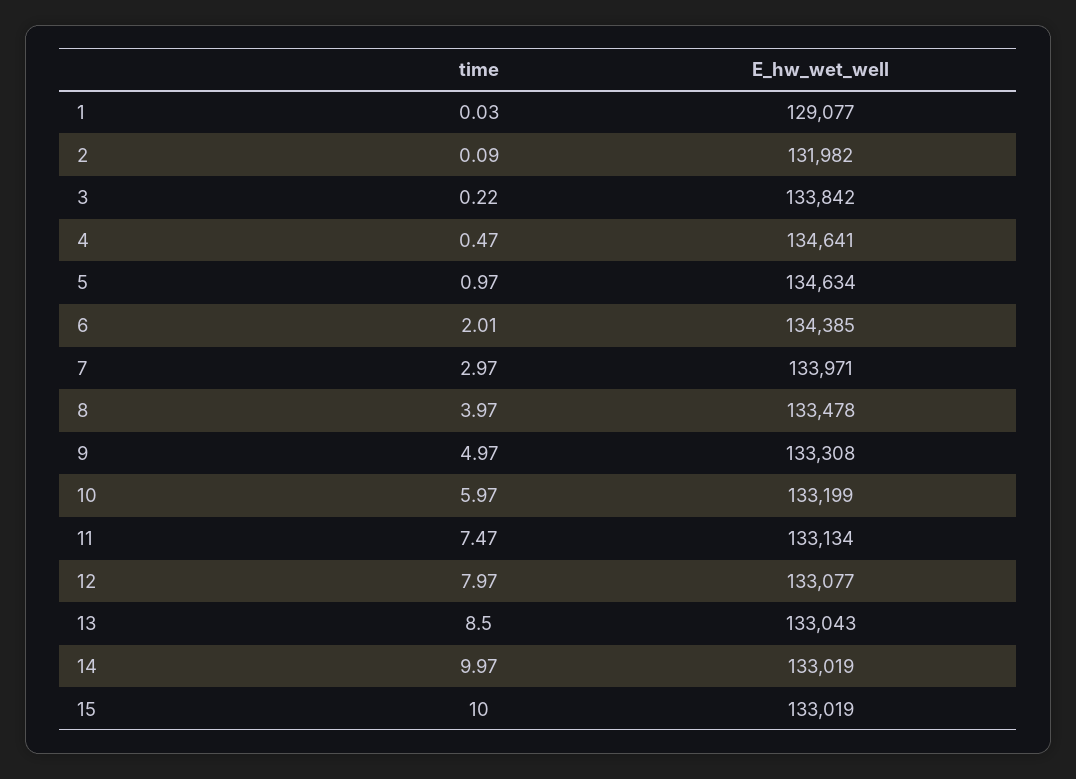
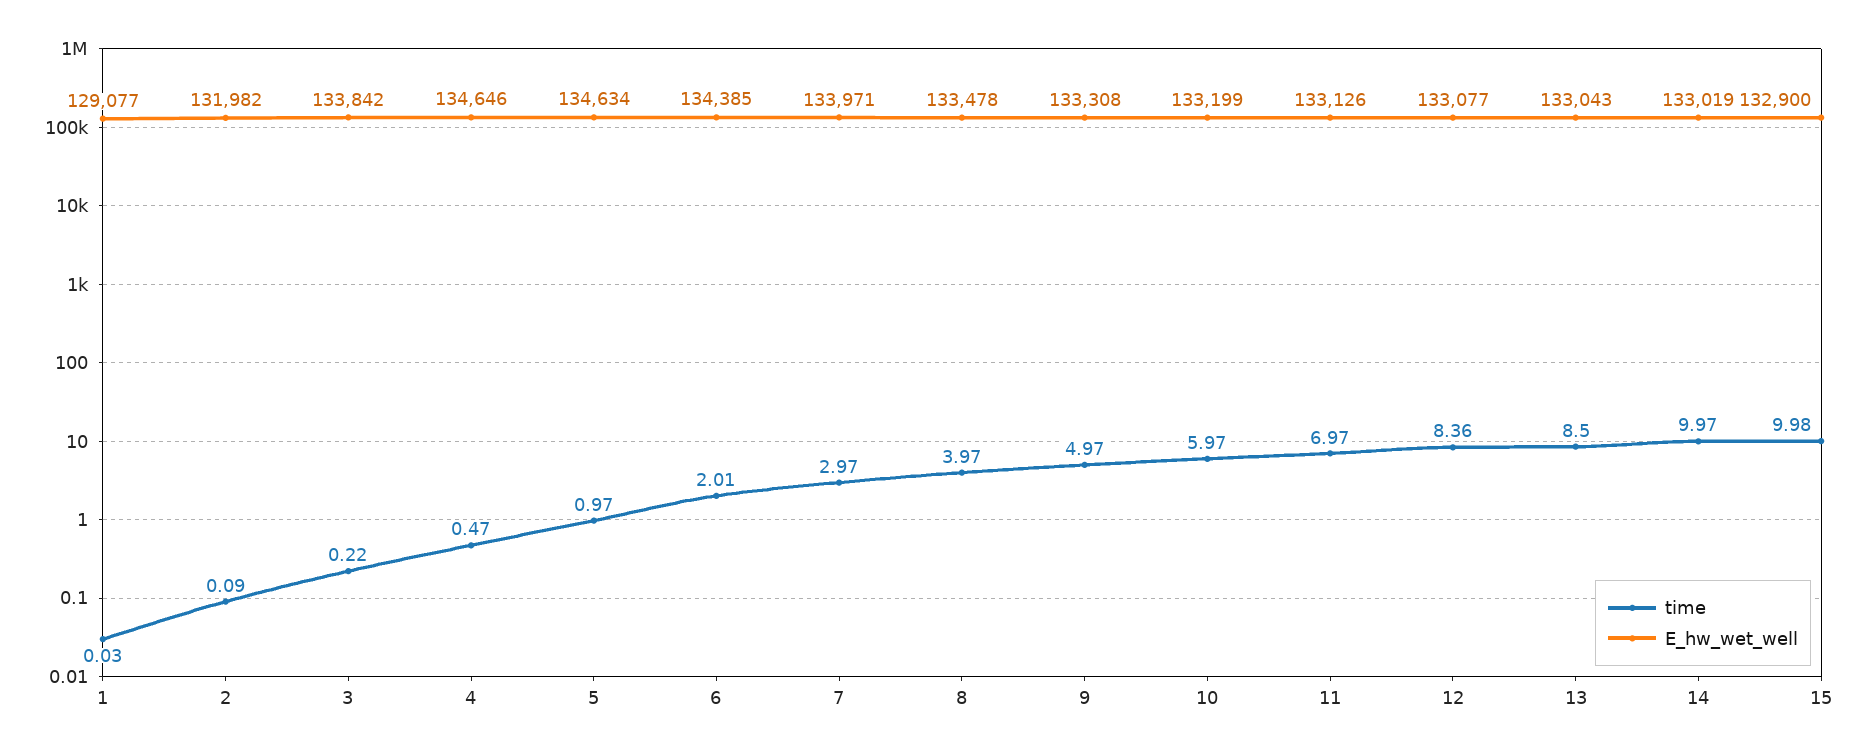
  {
    "time": {
      "1": 0.03,
      "2": 0.09,
      "3": 0.22,
      "4": 0.47,
      "5": 0.97,
      "6": 2.01,
      "7": 2.97,
      "8": 3.97,
      "9": 4.97,
      "10": 5.97,
-     "11": 7.47,
+     "11": 6.97,
-     "12": 7.97,
+     "12": 8.36,
      "13": 8.5,
      "14": 9.97,
-     "15": 10
+     "15": 9.98
    },
    "E_hw_wet_well": {
      "1": 129077,
      "2": 131982,
      "3": 133842,
-     "4": 134641,
+     "4": 134646,
      "5": 134634,
      "6": 134385,
      "7": 133971,
      "8": 133478,
      "9": 133308,
      "10": 133199,
-     "11": 133134,
+     "11": 133126,
      "12": 133077,
      "13": 133043,
      "14": 133019,
-     "15": 133019
+     "15": 132900
    }
  }

